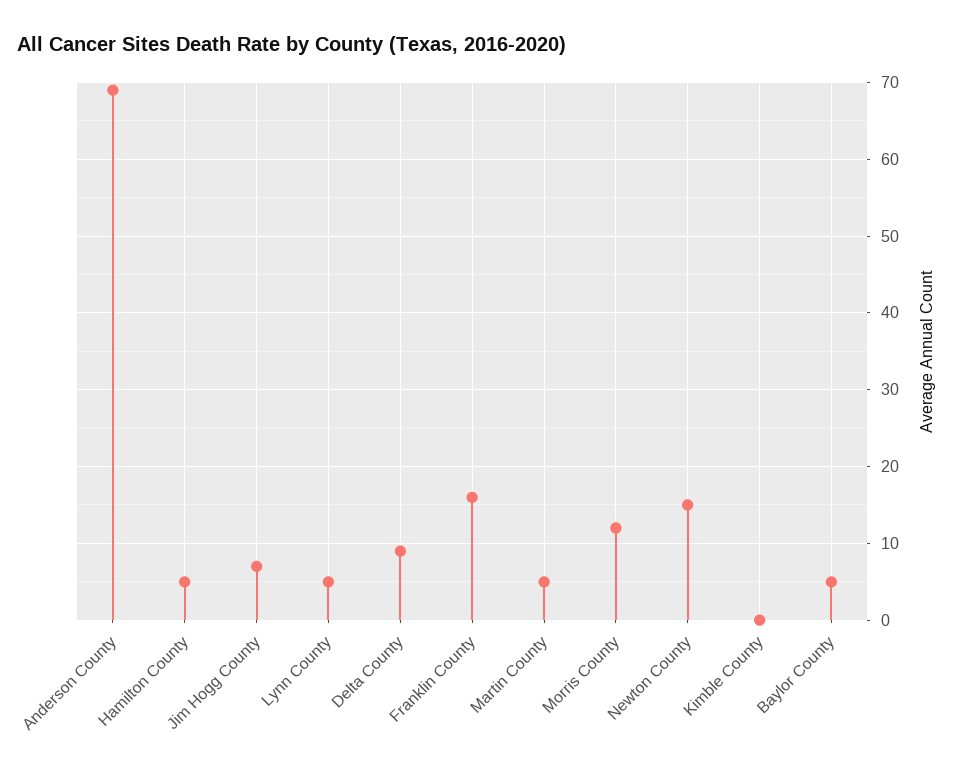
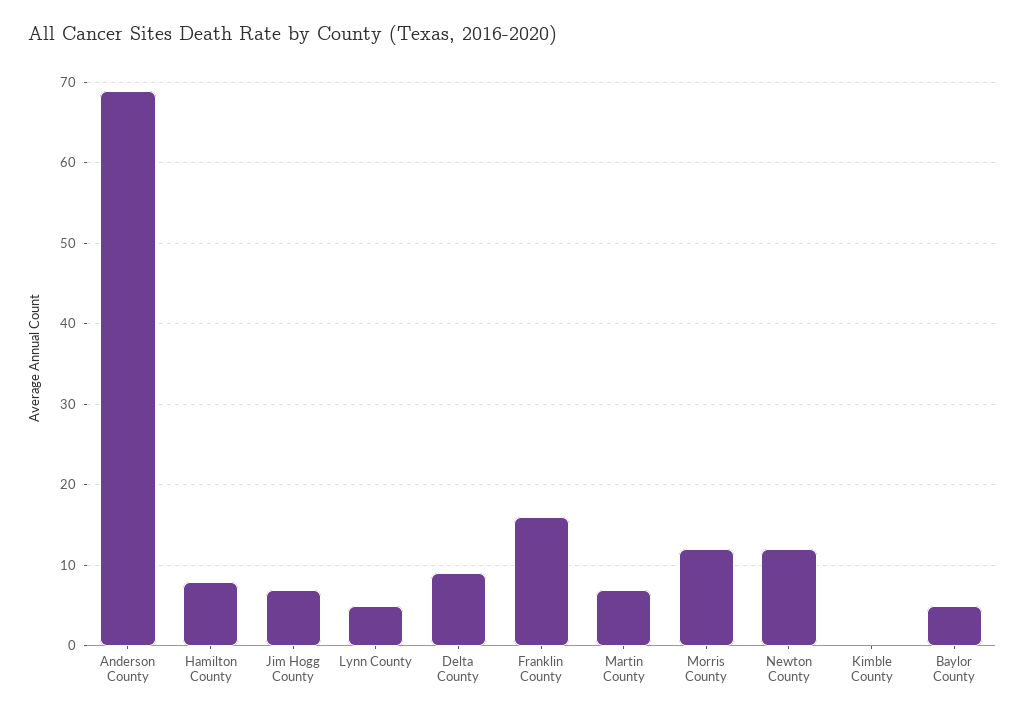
  {
    "Anderson County": 69,
-   "Hamilton County": 5,
+   "Hamilton County": 8,
    "Jim Hogg County": 7,
    "Lynn County": 5,
    "Delta County": 9,
    "Franklin County": 16,
-   "Martin County": 5,
+   "Martin County": 7,
    "Morris County": 12,
-   "Newton County": 15,
+   "Newton County": 12,
    "Kimble County": 0,
    "Baylor County": 5
  }

